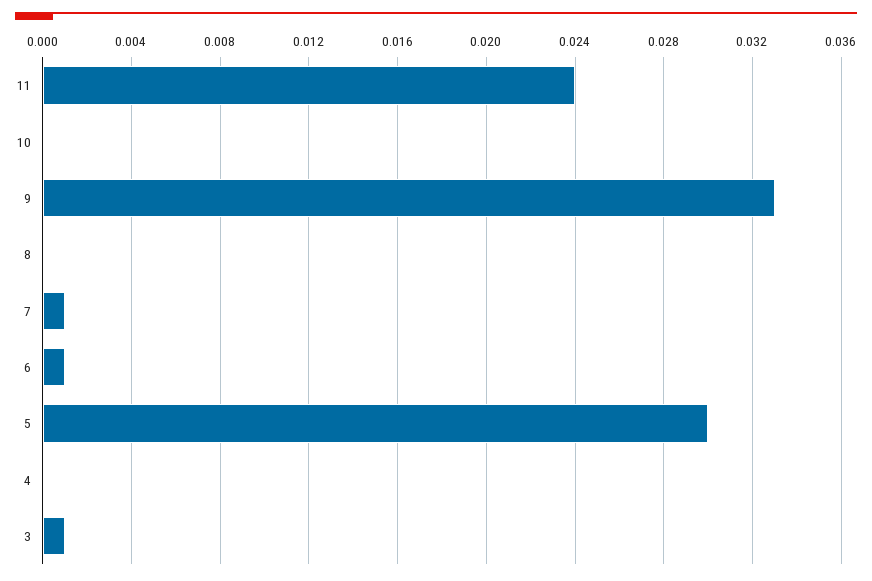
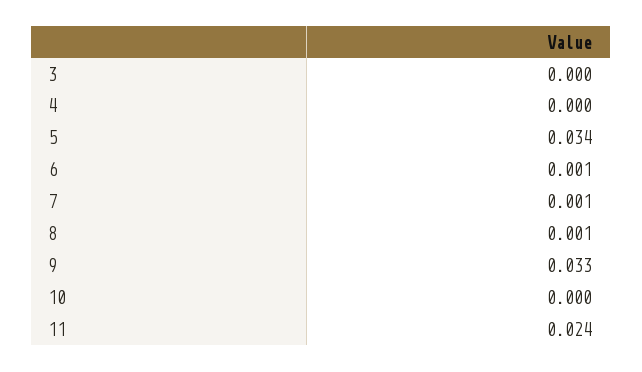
  {
    "11": 0.024,
    "10": 0,
    "9": 0.033,
-   "8": 0,
+   "8": 0.001,
    "7": 0.001,
    "6": 0.001,
-   "5": 0.03,
+   "5": 0.034,
    "4": 0,
-   "3": 0.001
+   "3": 0
  }

